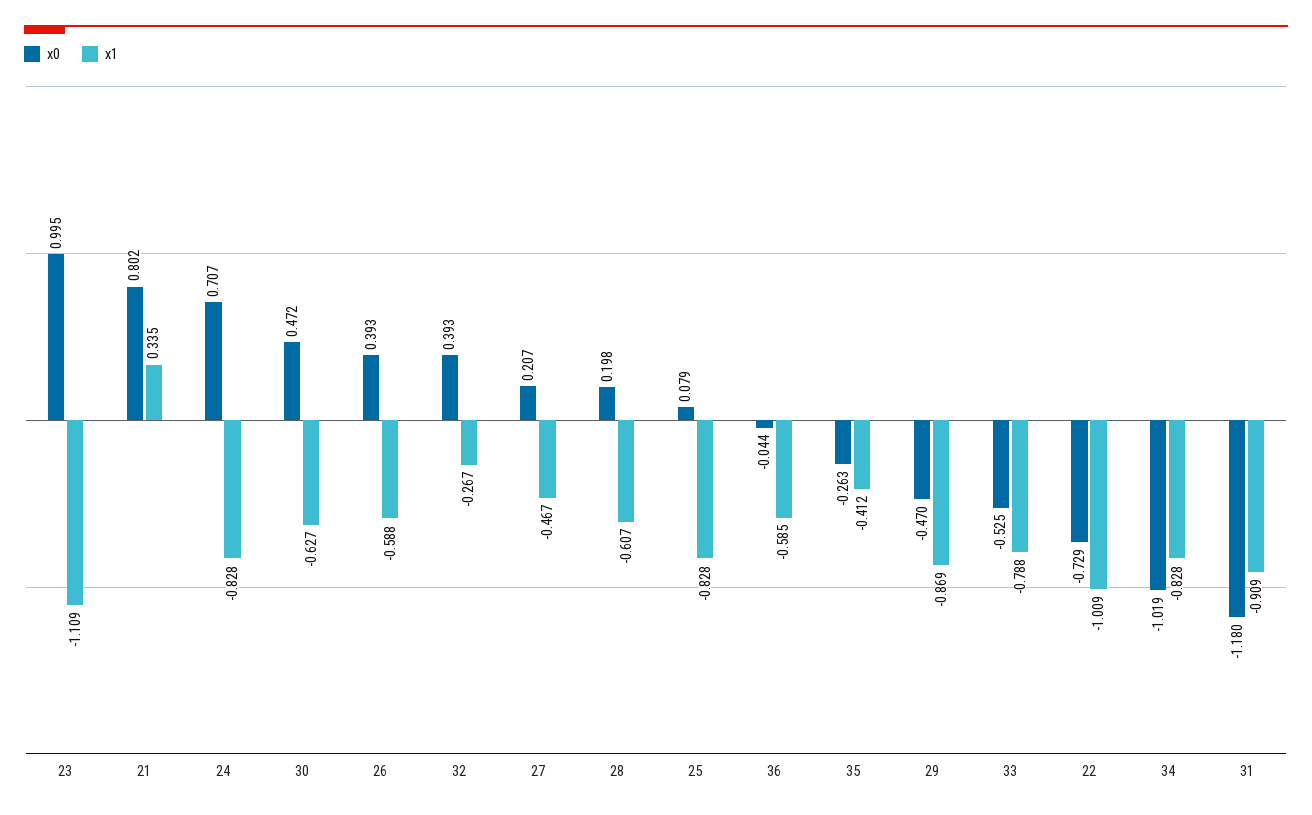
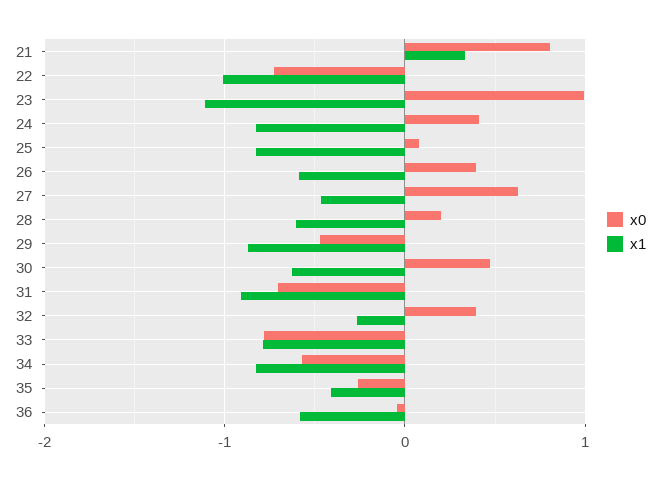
  {
    "x0": {
      "23": 0.995,
      "21": 0.802,
-     "24": 0.707,
+     "24": 0.4,
      "30": 0.472,
      "26": 0.393,
      "32": 0.393,
-     "27": 0.207,
+     "27": 0.6,
      "28": 0.198,
      "25": 0.079,
      "36": -0.044,
      "35": -0.263,
      "29": -0.47,
-     "33": -0.525,
+     "33": -0.8,
      "22": -0.729,
-     "34": -1.019,
+     "34": -0.6,
-     "31": -1.18
+     "31": -0.7
    },
    "x1": {
      "23": -1.109,
      "21": 0.335,
      "24": -0.828,
      "30": -0.627,
      "26": -0.588,
      "32": -0.267,
      "27": -0.467,
      "28": -0.607,
      "25": -0.828,
      "36": -0.585,
      "35": -0.412,
      "29": -0.869,
      "33": -0.788,
      "22": -1.009,
      "34": -0.828,
      "31": -0.909
    }
  }

